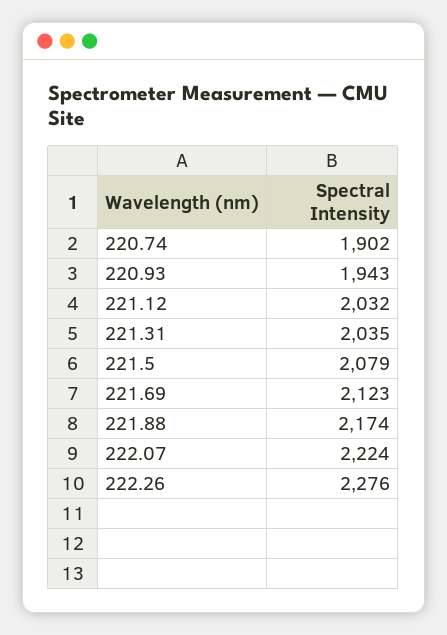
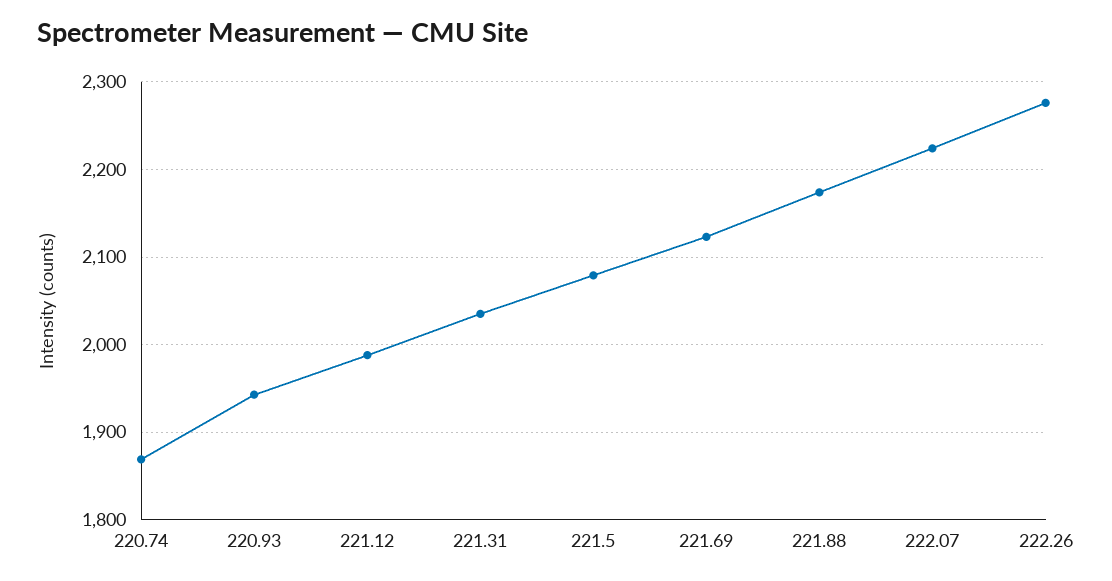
  {
-   "220.74": 1902,
+   "220.74": 1870,
    "220.93": 1943,
-   "221.12": 2032,
+   "221.12": 1990,
    "221.31": 2035,
    "221.5": 2079,
    "221.69": 2123,
    "221.88": 2174,
    "222.07": 2224,
    "222.26": 2276
  }

